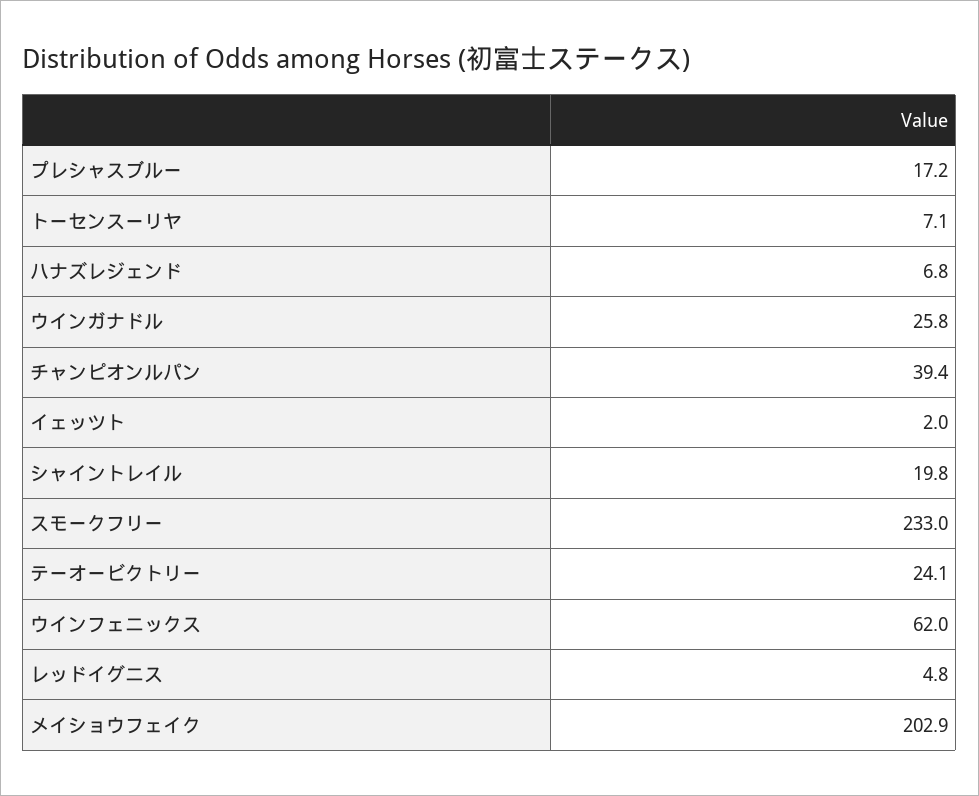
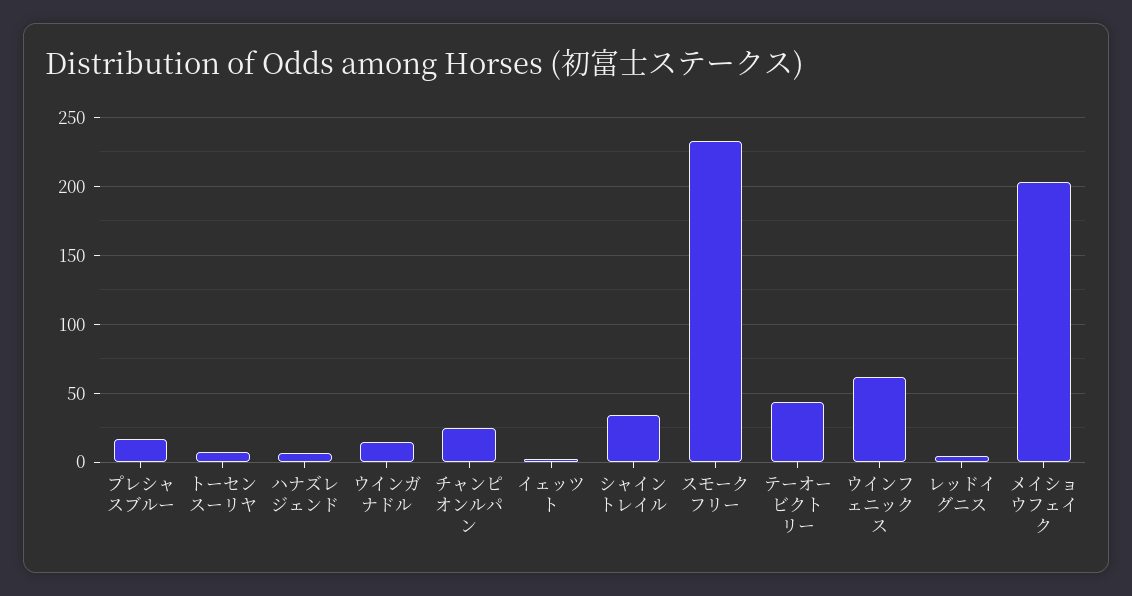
  {
    "プレシャスブルー": 17.2,
    "トーセンスーリヤ": 7.1,
    "ハナズレジェンド": 6.8,
-   "ウインガナドル": 25.8,
+   "ウインガナドル": 15,
-   "チャンピオンルパン": 39.4,
+   "チャンピオンルパン": 25,
    "イェッツト": 2,
-   "シャイントレイル": 19.8,
+   "シャイントレイル": 35,
    "スモークフリー": 233,
-   "テーオービクトリー": 24.1,
+   "テーオービクトリー": 45,
    "ウインフェニックス": 62,
    "レッドイグニス": 4.8,
    "メイショウフェイク": 202.9
  }

